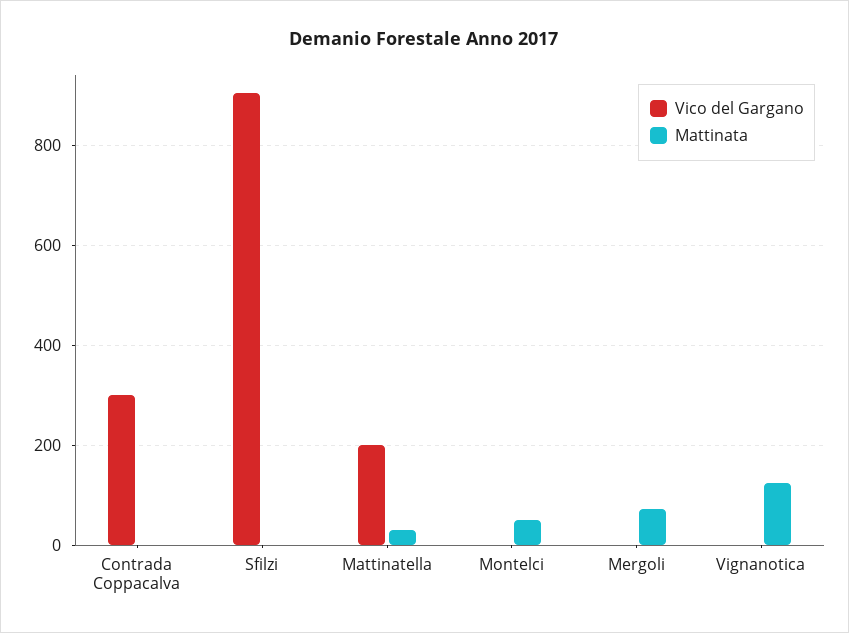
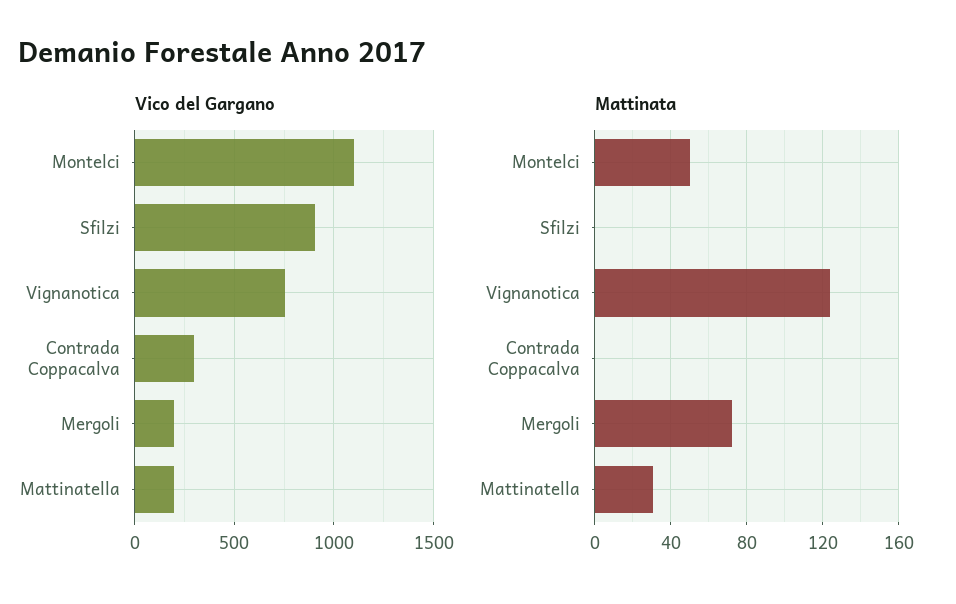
  {
    "Vico del Gargano": {
      "Contrada Coppacalva": 300,
      "Sfilzi": 900,
      "Mattinatella": 200,
-     "Montelci": 0,
+     "Montelci": 1100,
-     "Mergoli": 0,
+     "Mergoli": 200,
-     "Vignanotica": 0
+     "Vignanotica": 750
    },
    "Mattinata": {
      "Contrada Coppacalva": 0,
      "Sfilzi": 0,
      "Mattinatella": 30,
      "Montelci": 50,
      "Mergoli": 70,
      "Vignanotica": 125
    }
  }

